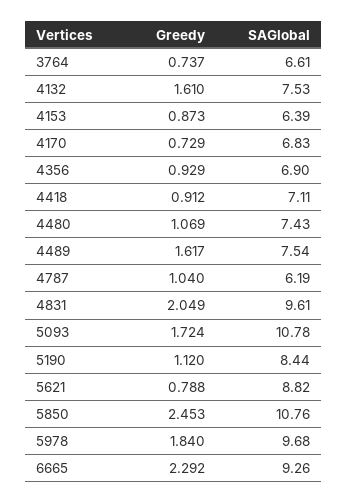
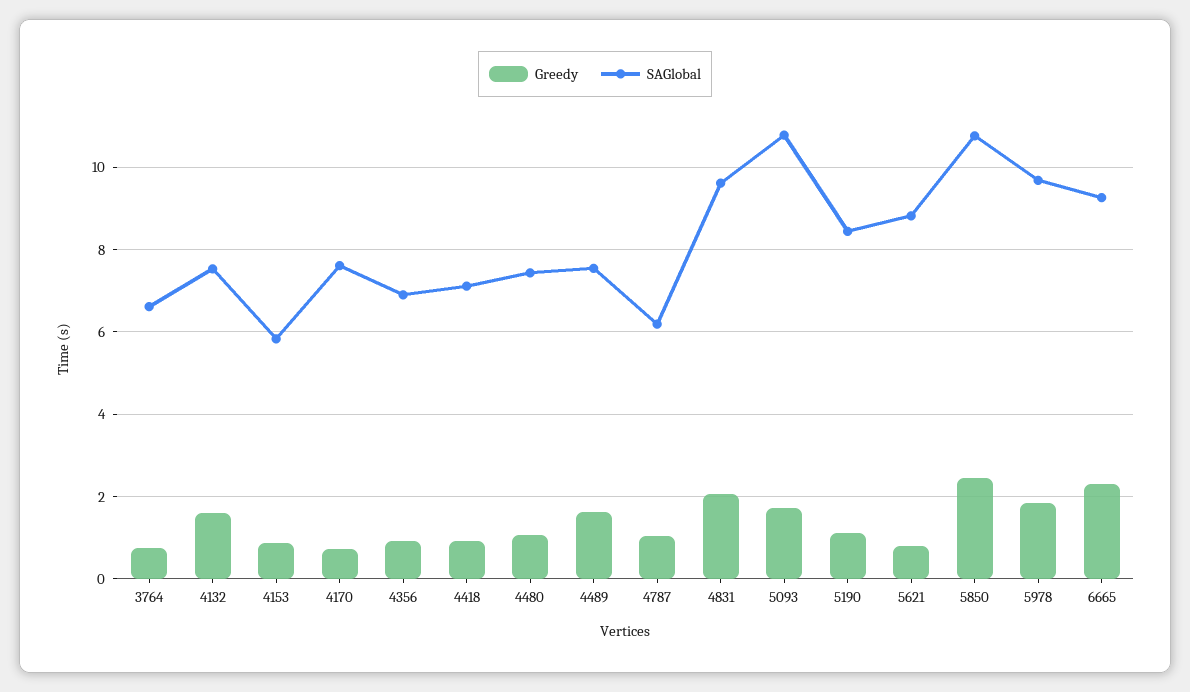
  {
    "Greedy": {
      "3764": 0.737,
      "4132": 1.61,
      "4153": 0.873,
      "4170": 0.729,
      "4356": 0.929,
      "4418": 0.912,
      "4480": 1.069,
      "4489": 1.617,
      "4787": 1.04,
      "4831": 2.049,
      "5093": 1.724,
      "5190": 1.12,
      "5621": 0.788,
      "5850": 2.453,
      "5978": 1.84,
      "6665": 2.292
    },
    "SAGlobal": {
      "3764": 6.61,
      "4132": 7.53,
-     "4153": 6.39,
+     "4153": 5.8,
-     "4170": 6.83,
+     "4170": 7.6,
      "4356": 6.9,
      "4418": 7.11,
      "4480": 7.43,
      "4489": 7.54,
      "4787": 6.19,
      "4831": 9.61,
      "5093": 10.78,
      "5190": 8.44,
      "5621": 8.82,
      "5850": 10.76,
      "5978": 9.68,
      "6665": 9.26
    }
  }

